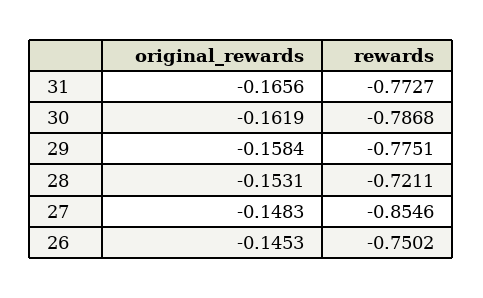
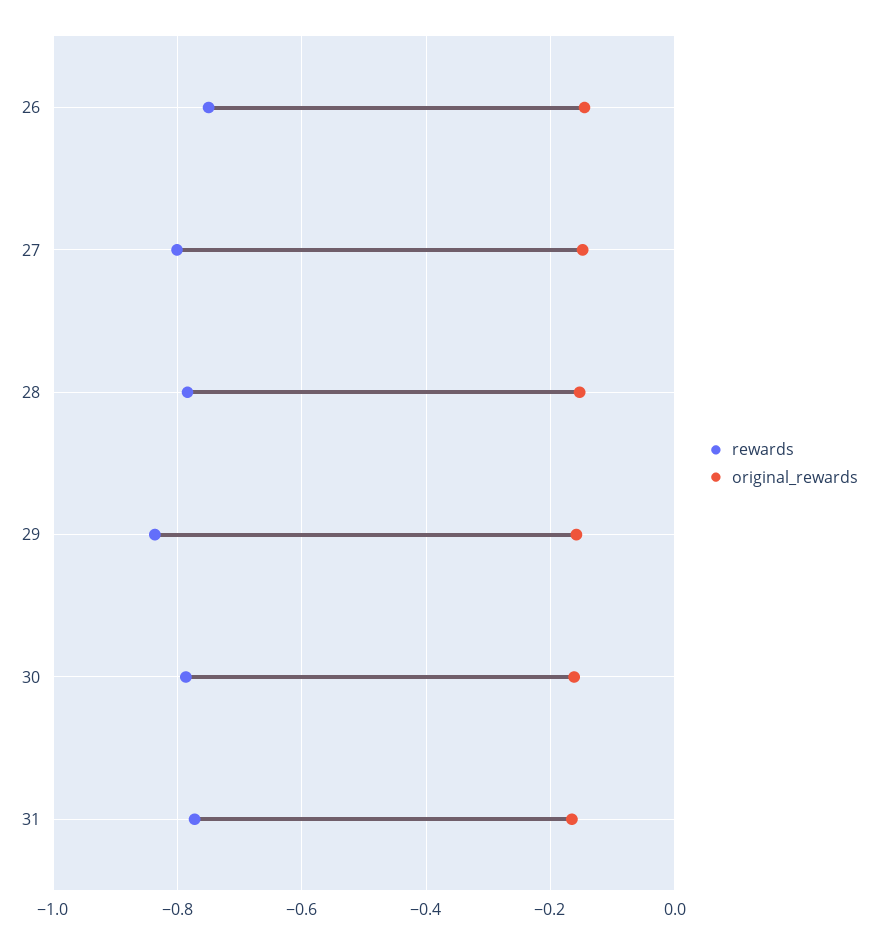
  {
    "original_rewards": {
      "31": -0.1656,
      "30": -0.1619,
      "29": -0.1584,
      "28": -0.1531,
      "27": -0.1483,
      "26": -0.1453
    },
    "rewards": {
      "31": -0.7727,
      "30": -0.7868,
-     "29": -0.7751,
+     "29": -0.84,
-     "28": -0.7211,
+     "28": -0.78,
-     "27": -0.8546,
+     "27": -0.8,
      "26": -0.7502
    }
  }

